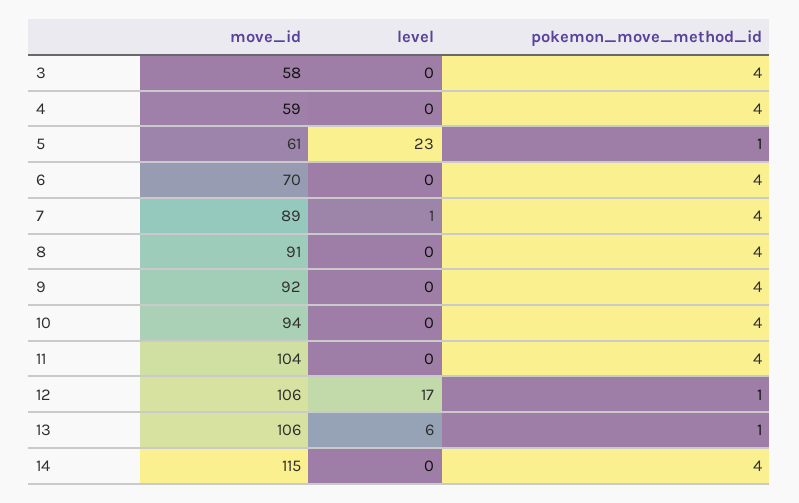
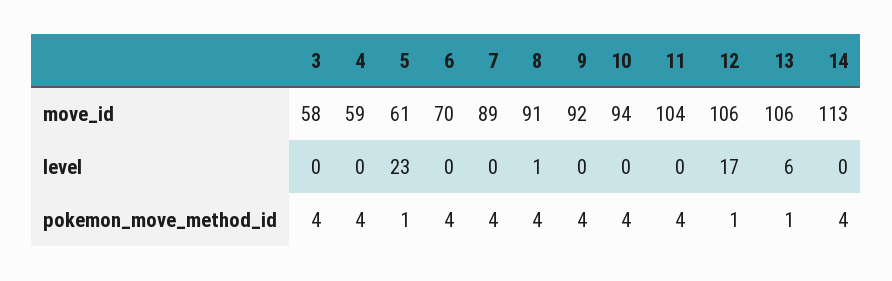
  {
    "move_id": {
      "3": 58,
      "4": 59,
      "5": 61,
      "6": 70,
      "7": 89,
      "8": 91,
      "9": 92,
      "10": 94,
      "11": 104,
      "12": 106,
      "13": 106,
-     "14": 115
+     "14": 113
    },
    "level": {
      "3": 0,
      "4": 0,
      "5": 23,
      "6": 0,
-     "7": 1,
+     "7": 0,
-     "8": 0,
+     "8": 1,
      "9": 0,
      "10": 0,
      "11": 0,
      "12": 17,
      "13": 6,
      "14": 0
    },
    "pokemon_move_method_id": {
      "3": 4,
      "4": 4,
      "5": 1,
      "6": 4,
      "7": 4,
      "8": 4,
      "9": 4,
      "10": 4,
      "11": 4,
      "12": 1,
      "13": 1,
      "14": 4
    }
  }

